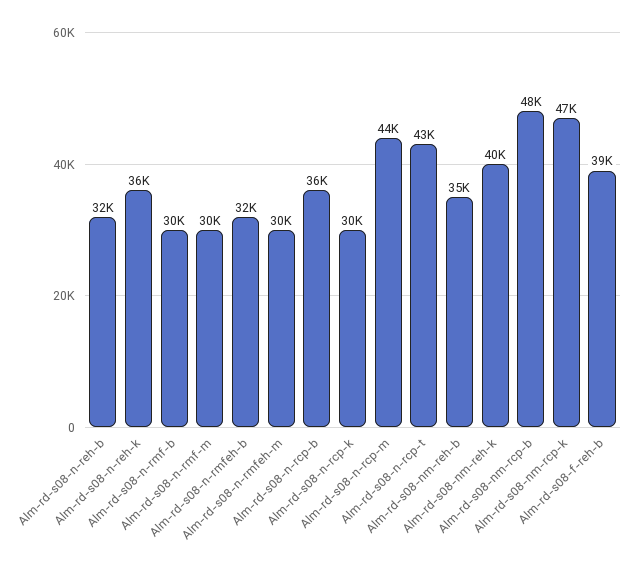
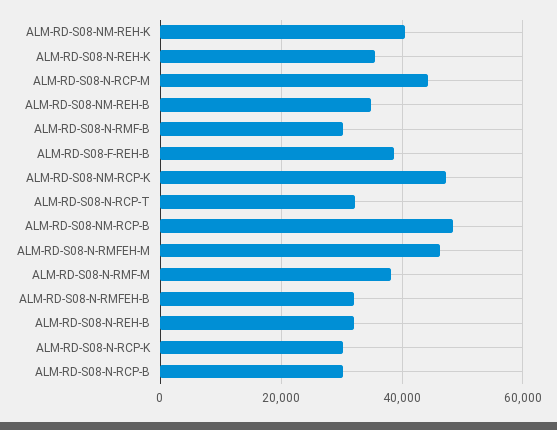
  {
    "Alm-rd-s08-n-reh-b": 32000,
    "Alm-rd-s08-n-reh-k": 36000,
    "Alm-rd-s08-n-rmf-b": 30000,
-   "Alm-rd-s08-n-rmf-m": 30000,
+   "Alm-rd-s08-n-rmf-m": 38000,
    "Alm-rd-s08-n-rmfeh-b": 32000,
-   "Alm-rd-s08-n-rmfeh-m": 30000,
+   "Alm-rd-s08-n-rmfeh-m": 46000,
-   "Alm-rd-s08-n-rcp-b": 36000,
+   "Alm-rd-s08-n-rcp-b": 30000,
    "Alm-rd-s08-n-rcp-k": 30000,
    "Alm-rd-s08-n-rcp-m": 44000,
-   "Alm-rd-s08-n-rcp-t": 43000,
+   "Alm-rd-s08-n-rcp-t": 32000,
    "Alm-rd-s08-nm-reh-b": 35000,
    "Alm-rd-s08-nm-reh-k": 40000,
    "Alm-rd-s08-nm-rcp-b": 48000,
    "Alm-rd-s08-nm-rcp-k": 47000,
    "Alm-rd-s08-f-reh-b": 39000
  }

